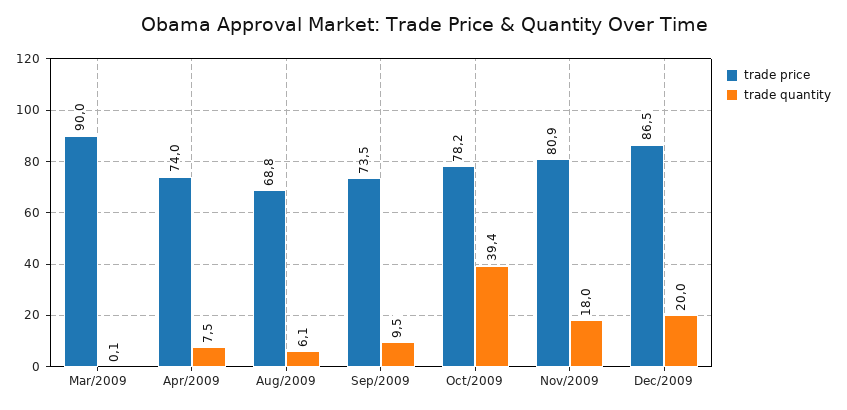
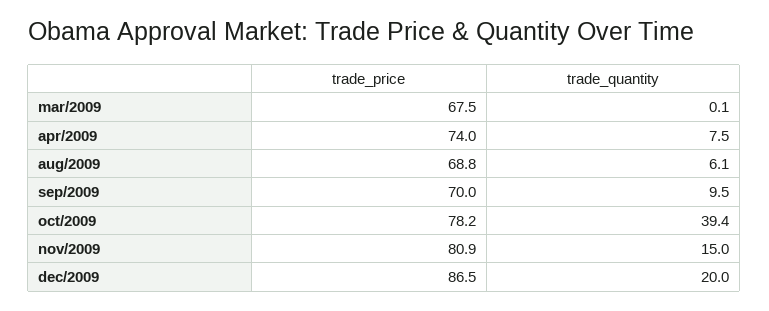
  {
    "trade price": {
-     "Mar/2009": 90,
+     "Mar/2009": 67.5,
      "Apr/2009": 74,
      "Aug/2009": 68.8,
-     "Sep/2009": 73.5,
+     "Sep/2009": 70,
      "Oct/2009": 78.2,
      "Nov/2009": 80.9,
      "Dec/2009": 86.5
    },
    "trade quantity": {
      "Mar/2009": 0.1,
      "Apr/2009": 7.5,
      "Aug/2009": 6.1,
      "Sep/2009": 9.5,
      "Oct/2009": 39.4,
-     "Nov/2009": 18,
+     "Nov/2009": 15,
      "Dec/2009": 20
    }
  }

